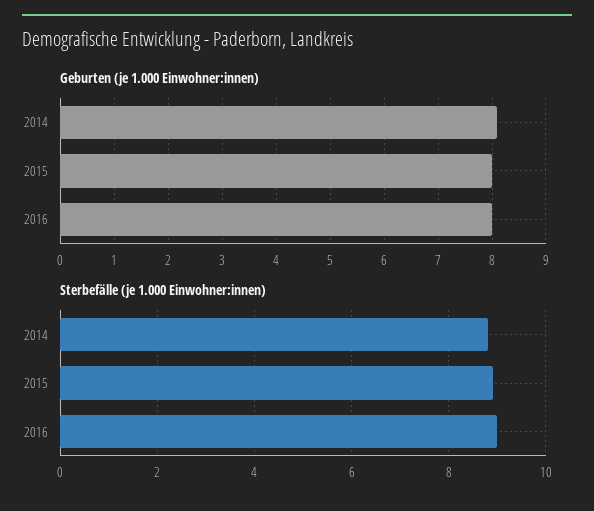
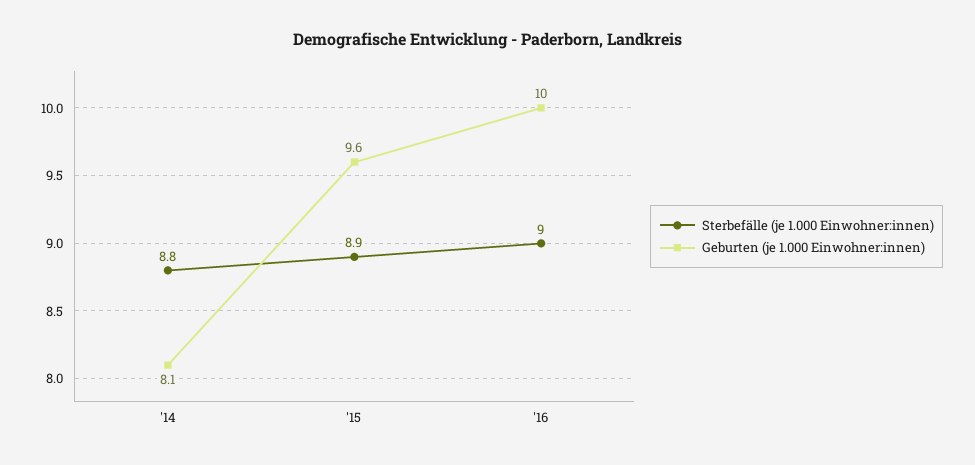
  {
    "Geburten (je 1.000 Einwohner:innen)": {
      "2014": 8.1,
-     "2015": 8,
+     "2015": 9.6,
-     "2016": 8
+     "2016": 10
    },
    "Sterbefälle (je 1.000 Einwohner:innen)": {
      "2014": 8.8,
      "2015": 8.9,
      "2016": 9
    }
  }

